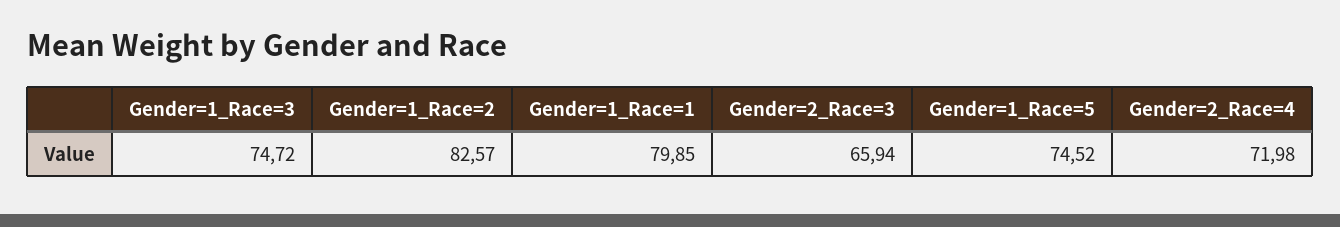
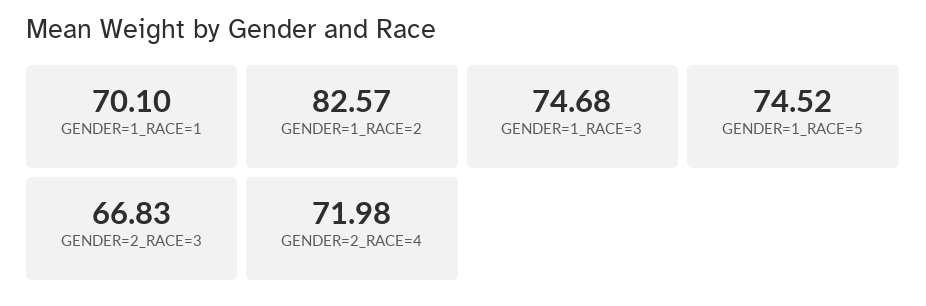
  {
-   "Gender=1_Race=3": 74.72,
+   "Gender=1_Race=3": 74.68,
    "Gender=1_Race=2": 82.57,
-   "Gender=1_Race=1": 79.85,
+   "Gender=1_Race=1": 70.1,
-   "Gender=2_Race=3": 65.94,
+   "Gender=2_Race=3": 66.83,
    "Gender=1_Race=5": 74.52,
    "Gender=2_Race=4": 71.98
  }

